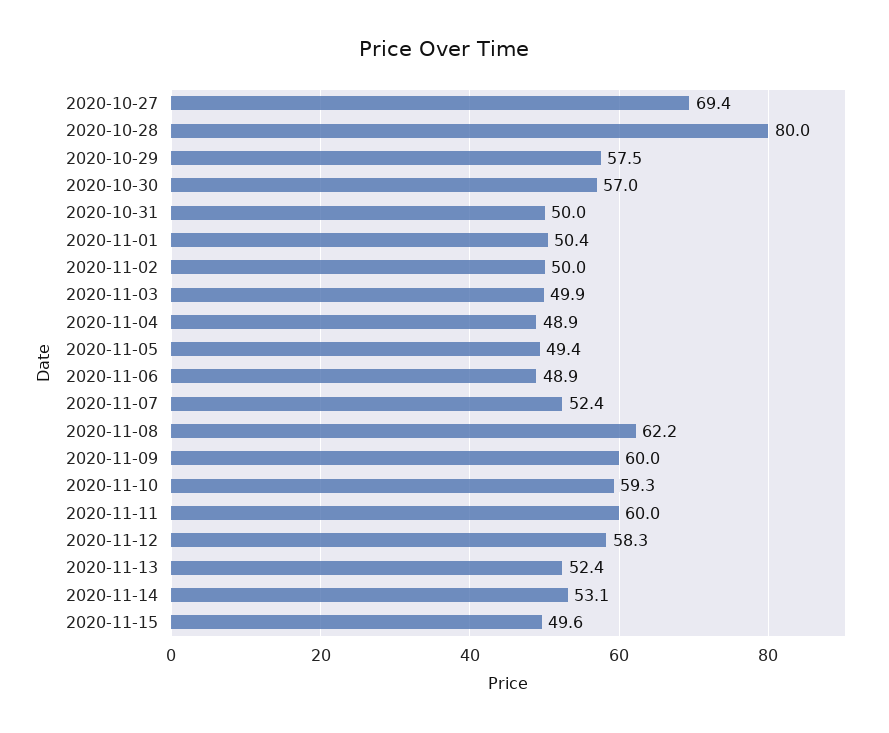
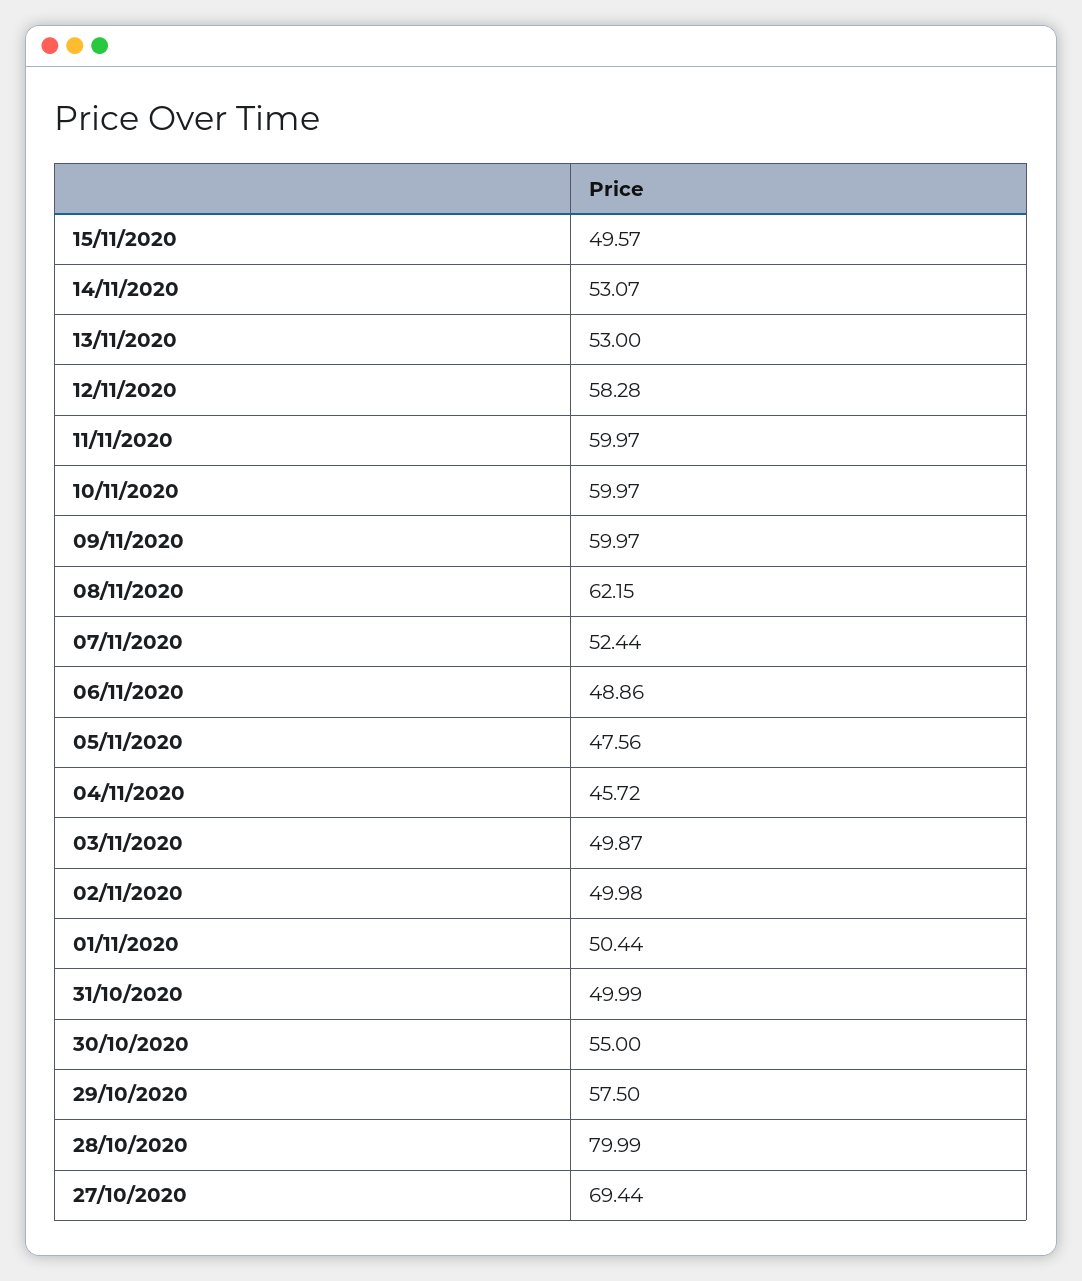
  {
    "2020-10-27": 69.44,
    "2020-10-28": 79.99,
    "2020-10-29": 57.5,
-   "2020-10-30": 57,
+   "2020-10-30": 55,
    "2020-10-31": 49.99,
    "2020-11-01": 50.44,
    "2020-11-02": 49.98,
    "2020-11-03": 49.87,
-   "2020-11-04": 48.9,
+   "2020-11-04": 45.72,
-   "2020-11-05": 49.4,
+   "2020-11-05": 47.56,
    "2020-11-06": 48.86,
    "2020-11-07": 52.44,
    "2020-11-08": 62.15,
    "2020-11-09": 59.97,
-   "2020-11-10": 59.3,
+   "2020-11-10": 59.97,
    "2020-11-11": 59.97,
    "2020-11-12": 58.28,
-   "2020-11-13": 52.4,
+   "2020-11-13": 53,
    "2020-11-14": 53.07,
    "2020-11-15": 49.57
  }

